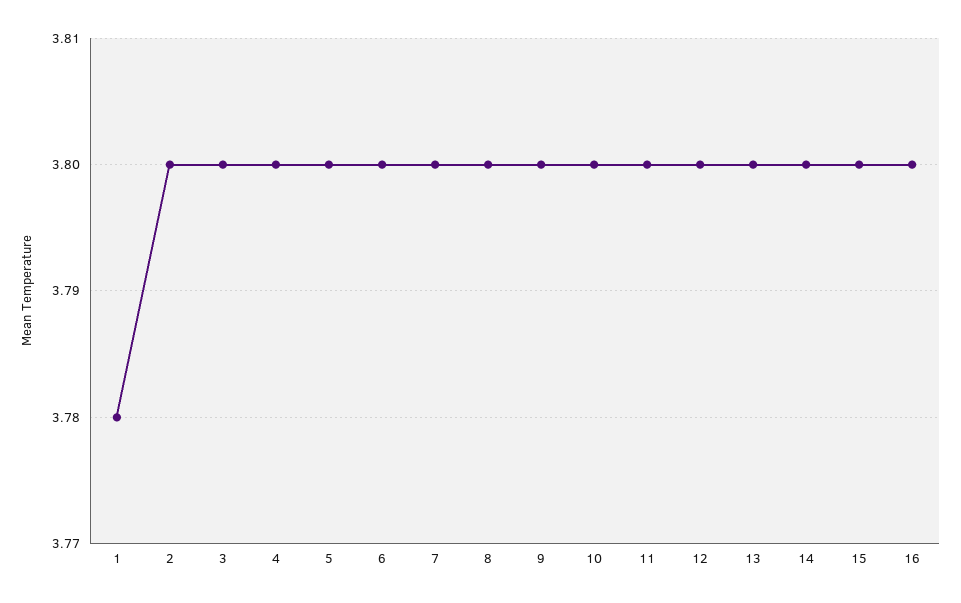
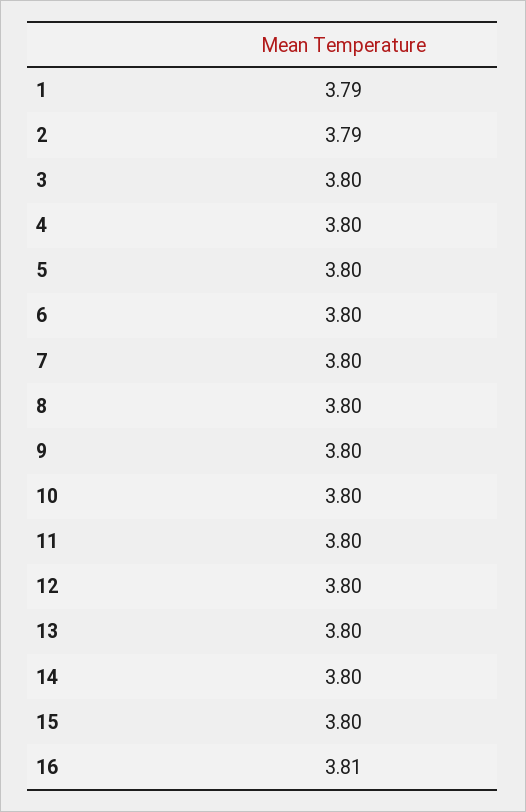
  {
-   "1": 3.78,
+   "1": 3.79,
-   "2": 3.8,
+   "2": 3.79,
    "3": 3.8,
    "4": 3.8,
    "5": 3.8,
    "6": 3.8,
    "7": 3.8,
    "8": 3.8,
    "9": 3.8,
    "10": 3.8,
    "11": 3.8,
    "12": 3.8,
    "13": 3.8,
    "14": 3.8,
    "15": 3.8,
-   "16": 3.8
+   "16": 3.81
  }

